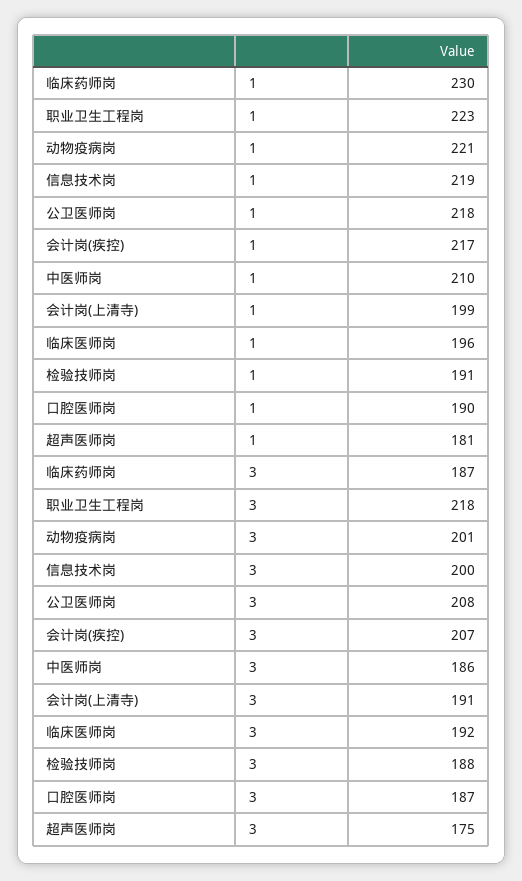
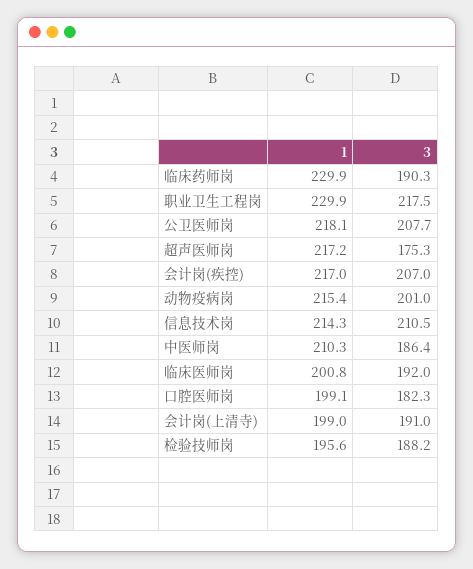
  {
    "临床药师岗": {
      "1": 229.9,
-     "3": 187
+     "3": 190.3
    },
    "职业卫生工程岗": {
-     "1": 223,
+     "1": 229.9,
      "3": 217.5
    },
    "动物疫病岗": {
-     "1": 221,
+     "1": 215.4,
      "3": 201
    },
    "信息技术岗": {
-     "1": 219,
+     "1": 214.3,
-     "3": 200
+     "3": 210.5
    },
    "公卫医师岗": {
      "1": 218.1,
      "3": 207.7
    },
    "会计岗(疾控)": {
      "1": 217,
      "3": 207
    },
    "中医师岗": {
      "1": 210.3,
      "3": 186.4
    },
    "会计岗(上清寺)": {
      "1": 199,
      "3": 191
    },
    "临床医师岗": {
-     "1": 196,
+     "1": 200.8,
      "3": 192
    },
    "检验技师岗": {
-     "1": 191,
+     "1": 195.6,
      "3": 188.2
    },
    "口腔医师岗": {
-     "1": 190,
+     "1": 199.1,
-     "3": 187
+     "3": 182.3
    },
    "超声医师岗": {
-     "1": 181,
+     "1": 217.2,
      "3": 175.3
    }
  }

